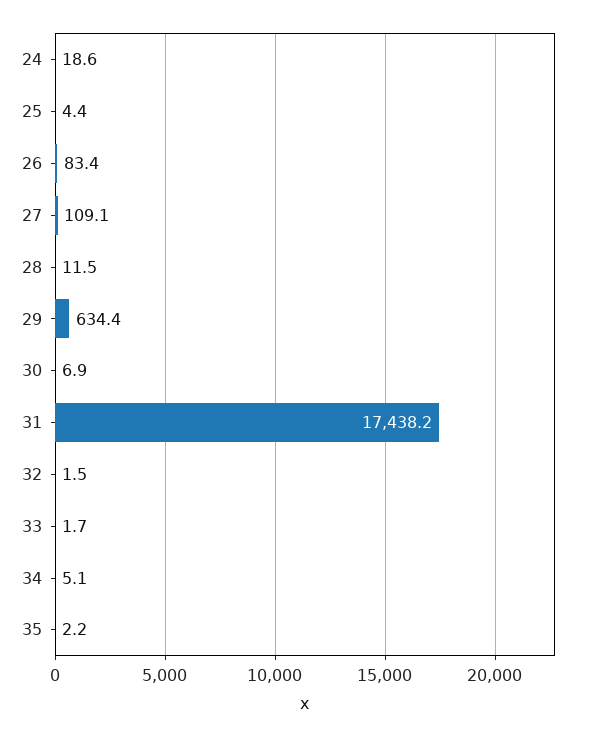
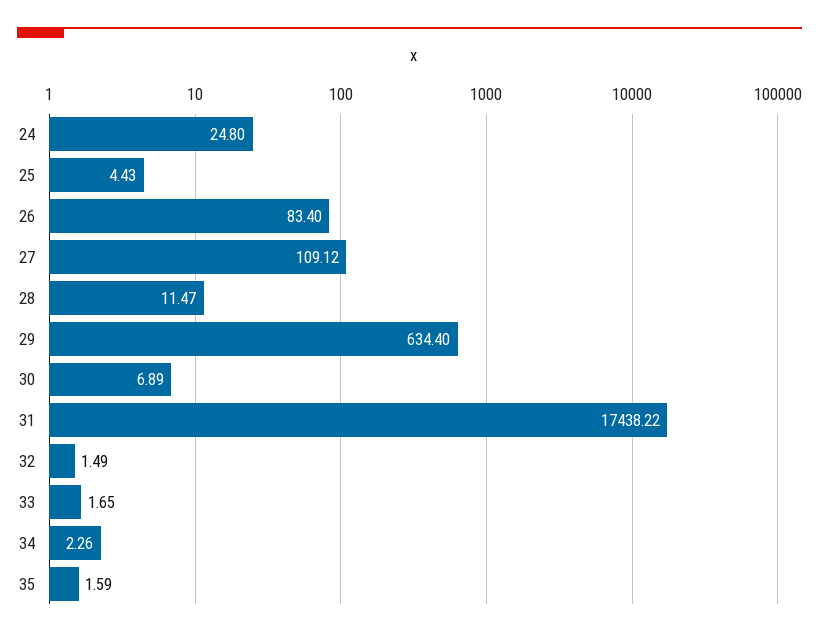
  {
-   "24": 18.6,
+   "24": 24.8,
    "25": 4.43,
    "26": 83.4,
    "27": 109.12,
    "28": 11.47,
    "29": 634.4,
    "30": 6.89,
    "31": 17438.22,
    "32": 1.49,
    "33": 1.65,
-   "34": 5.1,
+   "34": 2.26,
-   "35": 2.2
+   "35": 1.59
  }

